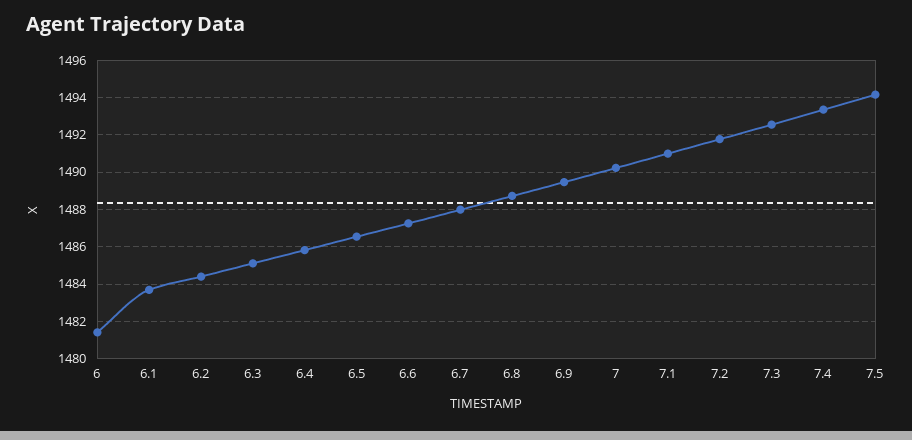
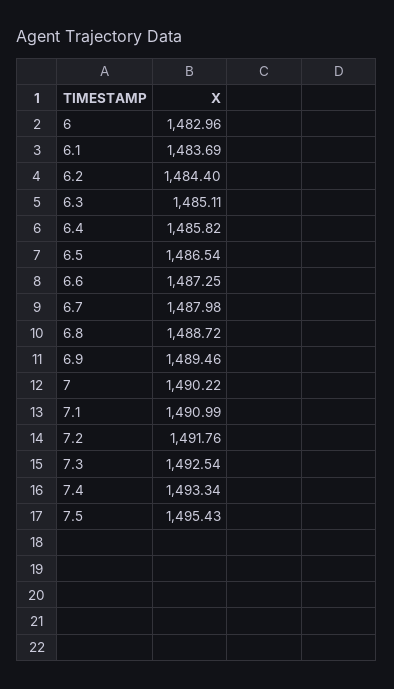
  {
-   "6": 1481.5,
+   "6": 1482.96,
    "6.1": 1483.69,
    "6.2": 1484.4,
    "6.3": 1485.11,
    "6.4": 1485.82,
    "6.5": 1486.54,
    "6.6": 1487.25,
    "6.7": 1487.98,
    "6.8": 1488.72,
    "6.9": 1489.46,
    "7": 1490.22,
    "7.1": 1490.99,
    "7.2": 1491.76,
    "7.3": 1492.54,
    "7.4": 1493.34,
-   "7.5": 1494
+   "7.5": 1495.43
  }

